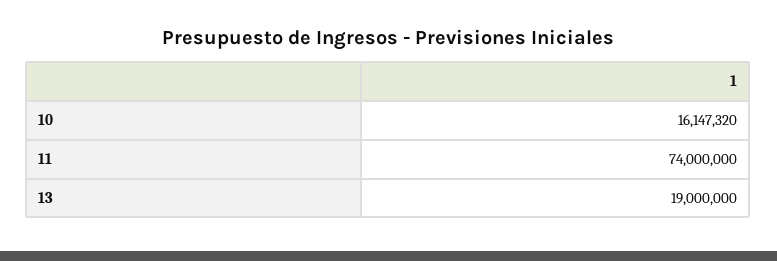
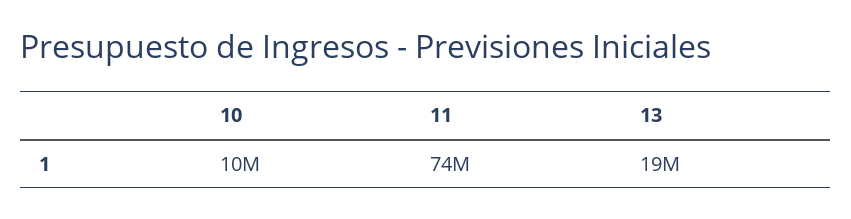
  {
-   "10": 16147320,
+   "10": 10000000,
    "11": 74000000,
    "13": 19000000
  }

